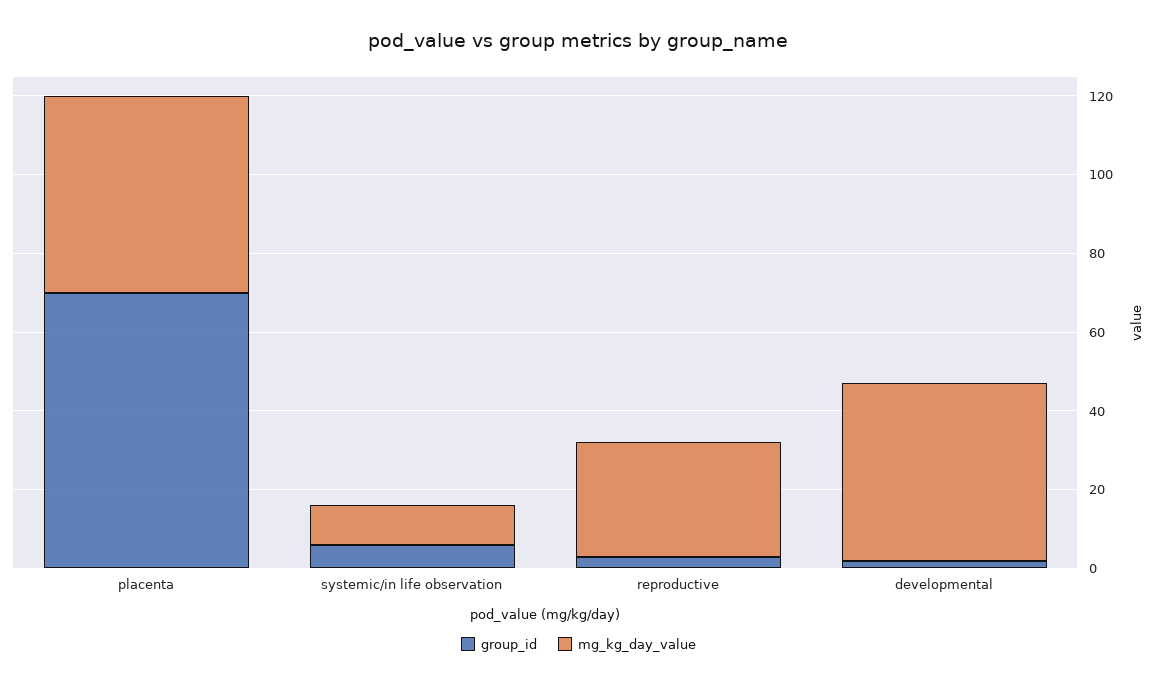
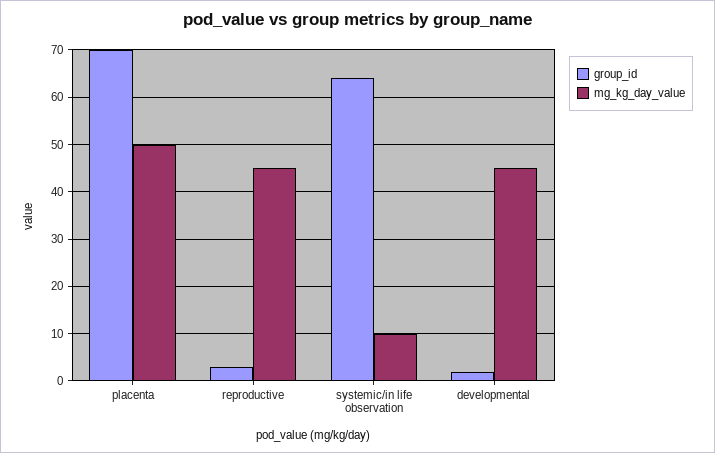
  {
    "group_id": {
      "placenta": 70,
-     "systemic/in life observation": 5,
+     "systemic/in life observation": 65,
      "reproductive": 5,
      "developmental": 0
    },
    "mg_kg_day_value": {
      "placenta": 50,
      "systemic/in life observation": 10,
-     "reproductive": 30,
+     "reproductive": 45,
      "developmental": 45
    }
  }

